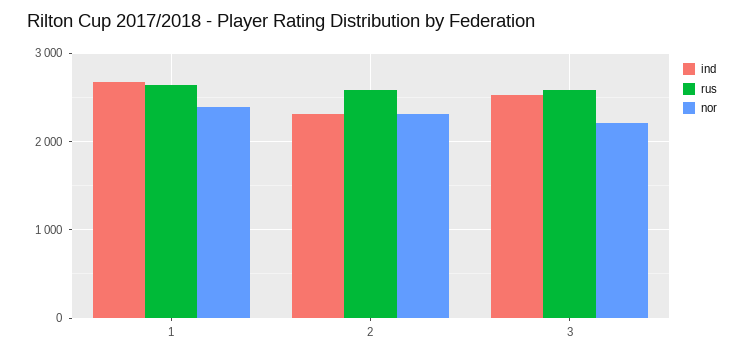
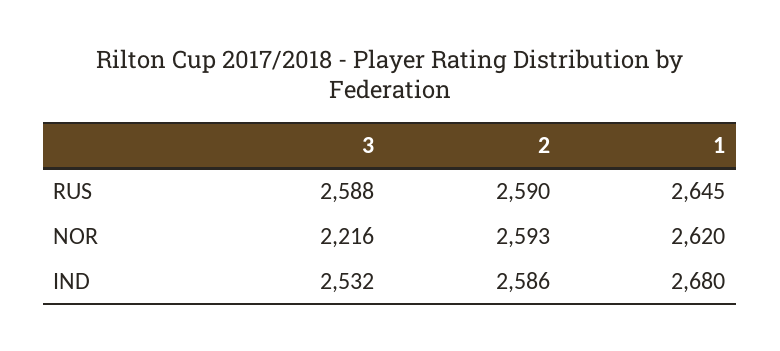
  {
    "ind": {
      "1": 2680,
-     "2": 2300,
+     "2": 2586,
      "3": 2532
    },
    "rus": {
      "1": 2645,
      "2": 2590,
      "3": 2588
    },
    "nor": {
-     "1": 2400,
+     "1": 2620,
-     "2": 2300,
+     "2": 2593,
      "3": 2216
    }
  }

